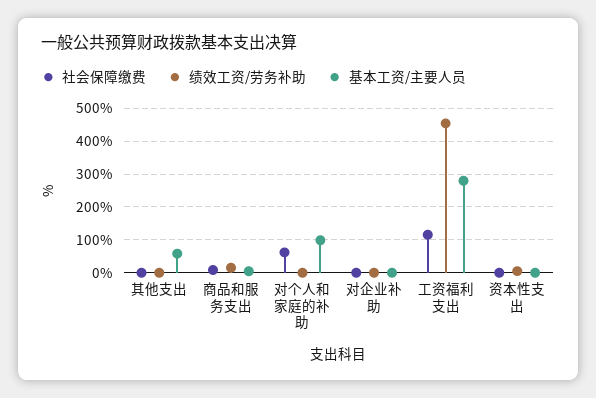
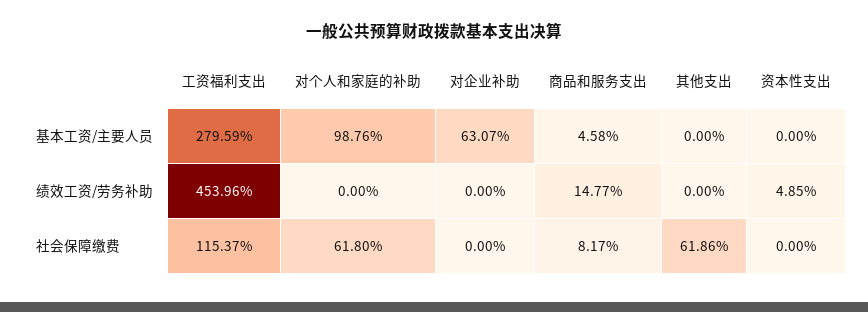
  {
    "社会保障缴费": {
-     "其他支出": 0,
+     "其他支出": 61.86,
      "商品和服务支出": 8.17,
      "对个人和家庭的补助": 61.8,
      "对企业补助": 0,
      "工资福利支出": 115.37,
      "资本性支出": 0
    },
    "绩效工资/劳务补助": {
      "其他支出": 0,
      "商品和服务支出": 14.77,
      "对个人和家庭的补助": 0,
      "对企业补助": 0,
      "工资福利支出": 453.96,
      "资本性支出": 4.85
    },
    "基本工资/主要人员": {
-     "其他支出": 60,
+     "其他支出": 0,
      "商品和服务支出": 4.58,
      "对个人和家庭的补助": 98.76,
-     "对企业补助": 0,
+     "对企业补助": 63.07,
      "工资福利支出": 279.59,
      "资本性支出": 0
    }
  }

